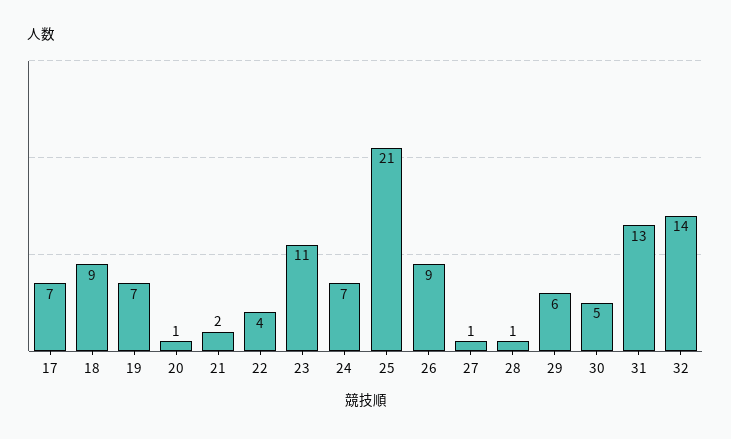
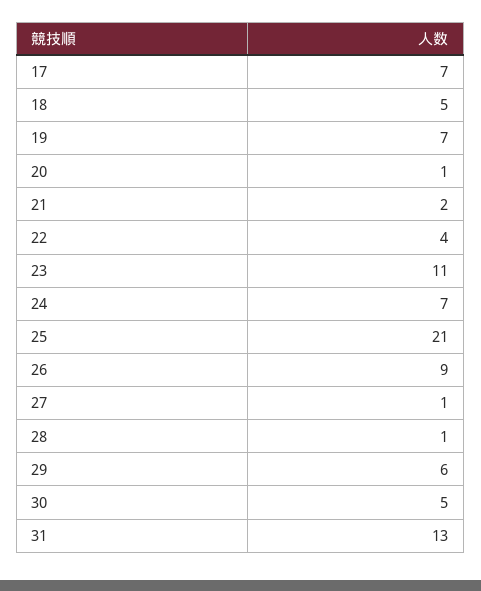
  {
    "17": 7,
-   "18": 9,
+   "18": 5,
    "19": 7,
    "20": 1,
    "21": 2,
    "22": 4,
    "23": 11,
    "24": 7,
    "25": 21,
    "26": 9,
    "27": 1,
    "28": 1,
    "29": 6,
    "30": 5,
-   "31": 13,
+   "31": 13
-   "32": 14
  }

